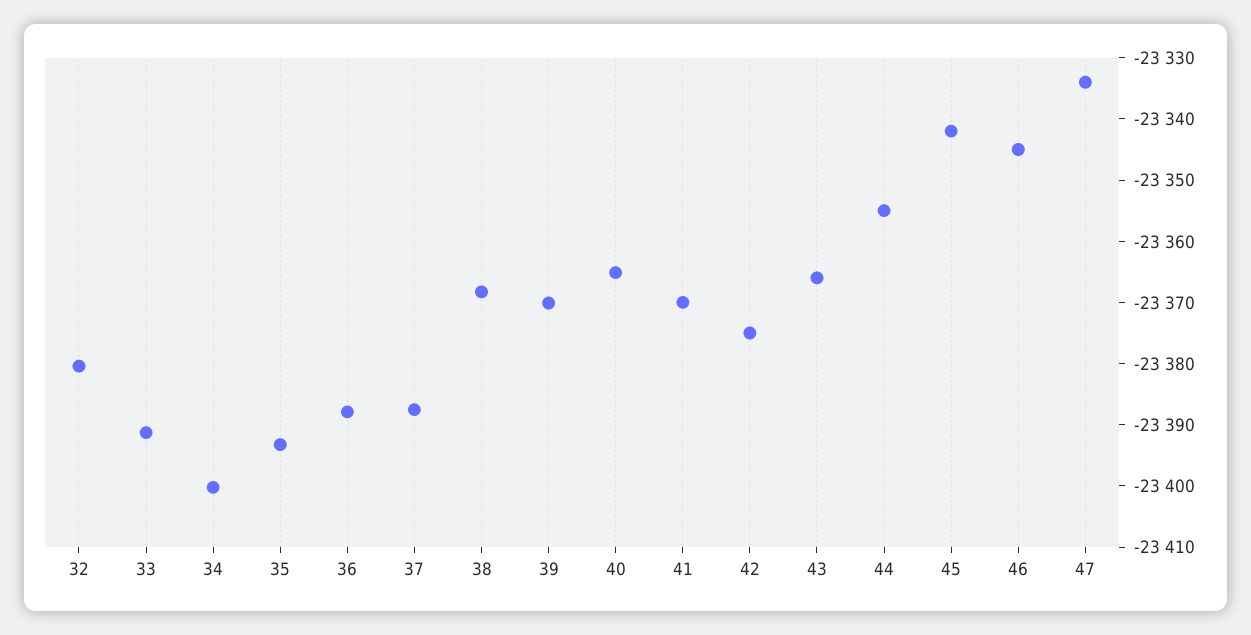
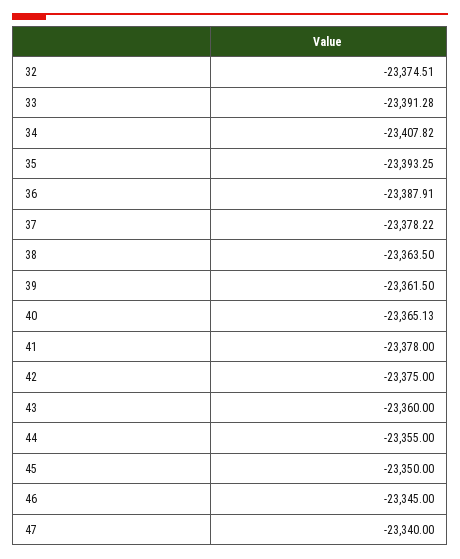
  {
-   "32": -23380,
+   "32": -23374.51,
    "33": -23391.28,
-   "34": -23400,
+   "34": -23407.82,
    "35": -23393.25,
    "36": -23387.91,
-   "37": -23388,
+   "37": -23378.22,
-   "38": -23368,
+   "38": -23363.5,
-   "39": -23370,
+   "39": -23361.5,
    "40": -23365.13,
-   "41": -23370,
+   "41": -23378,
    "42": -23375,
-   "43": -23366,
+   "43": -23360,
    "44": -23355,
-   "45": -23342,
+   "45": -23350,
    "46": -23345,
-   "47": -23334
+   "47": -23340
  }

